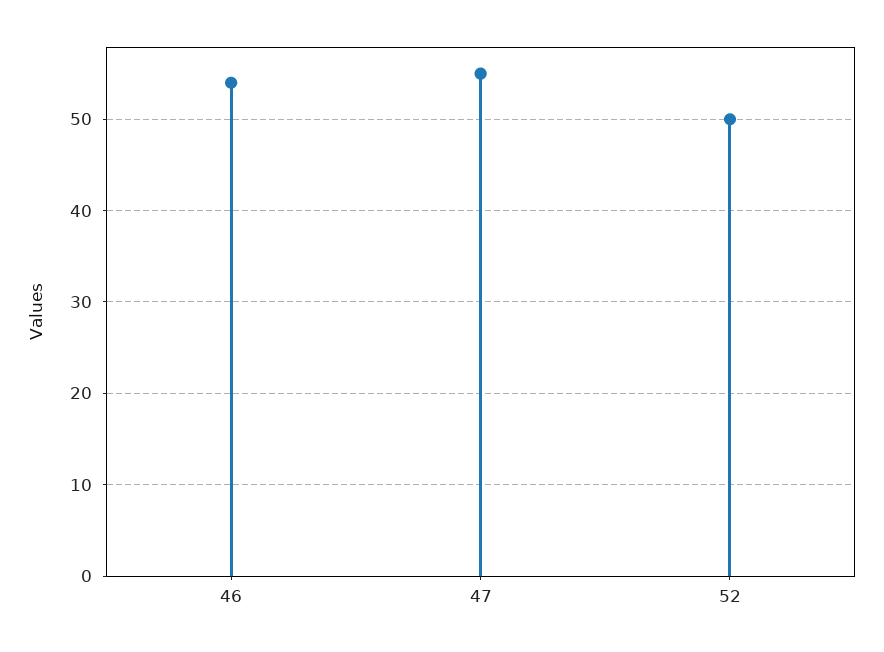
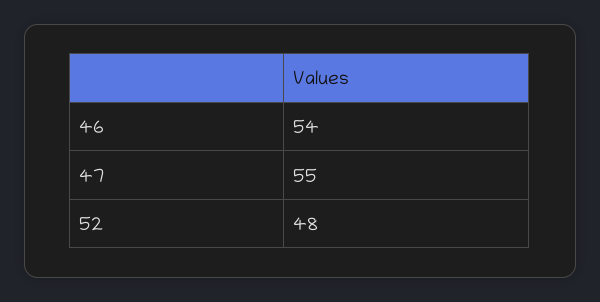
  {
    "46": 54,
    "47": 55,
-   "52": 50
+   "52": 48
  }

